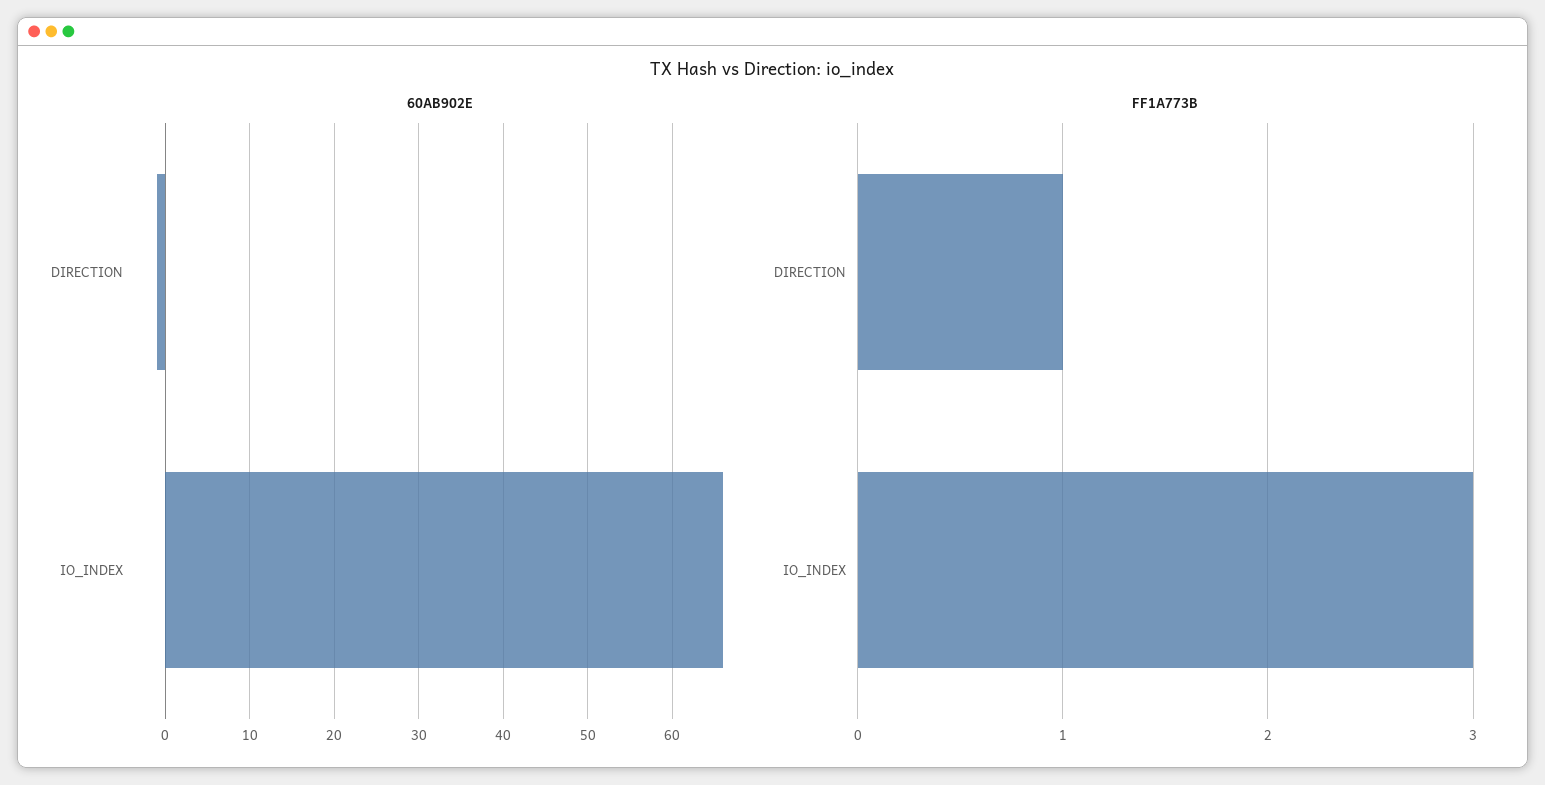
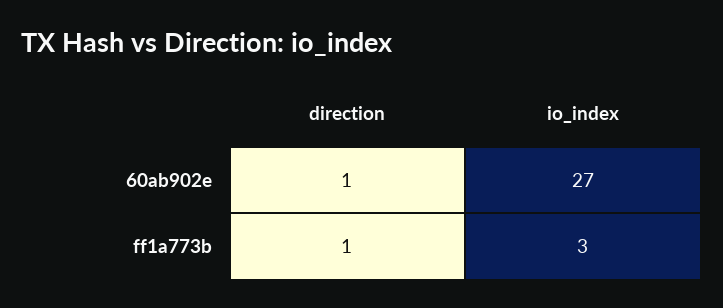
  {
    "60AB902E": {
-     "DIRECTION": -1,
+     "DIRECTION": 1,
-     "IO_INDEX": 66
+     "IO_INDEX": 27
    },
    "FF1A773B": {
      "DIRECTION": 1,
      "IO_INDEX": 3
    }
  }

